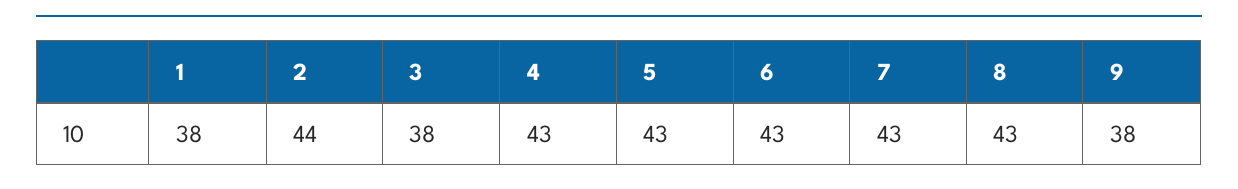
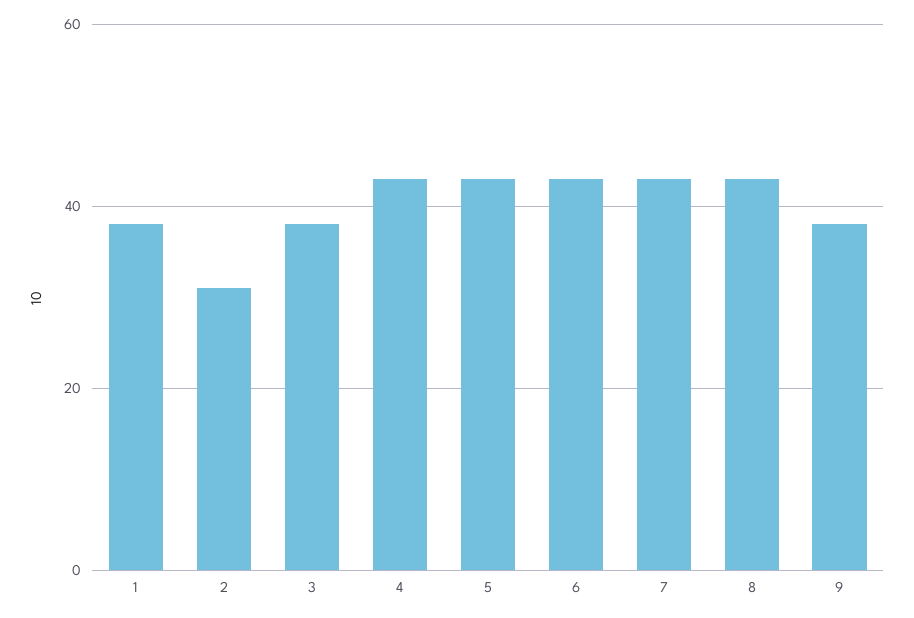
  {
    "1": 38,
-   "2": 44,
+   "2": 30,
    "3": 38,
    "4": 43,
    "5": 43,
    "6": 43,
    "7": 43,
    "8": 43,
    "9": 38
  }

